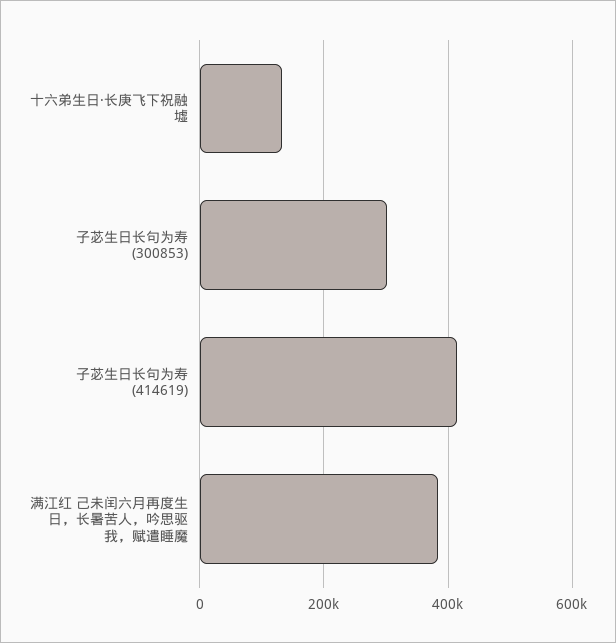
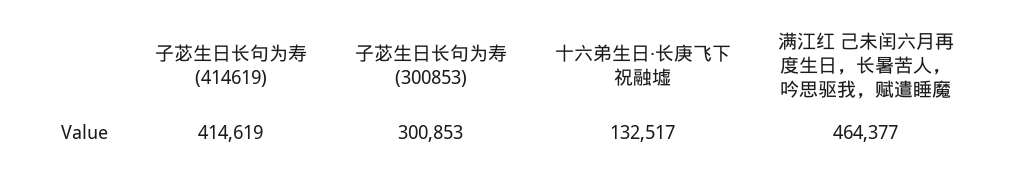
  {
    "十六弟生日·长庚飞下祝融墟": 132517,
    "子苾生日长句为寿 (300853)": 300853,
    "子苾生日长句为寿 (414619)": 414619,
-   "满江红 己未闰六月再度生日，长暑苦人，吟思驱我，赋遣睡魔": 380000
+   "满江红 己未闰六月再度生日，长暑苦人，吟思驱我，赋遣睡魔": 464377
  }

